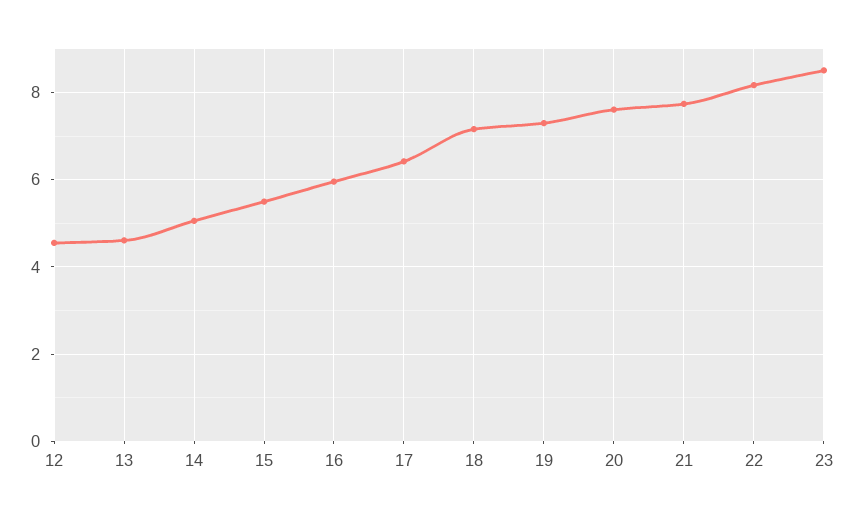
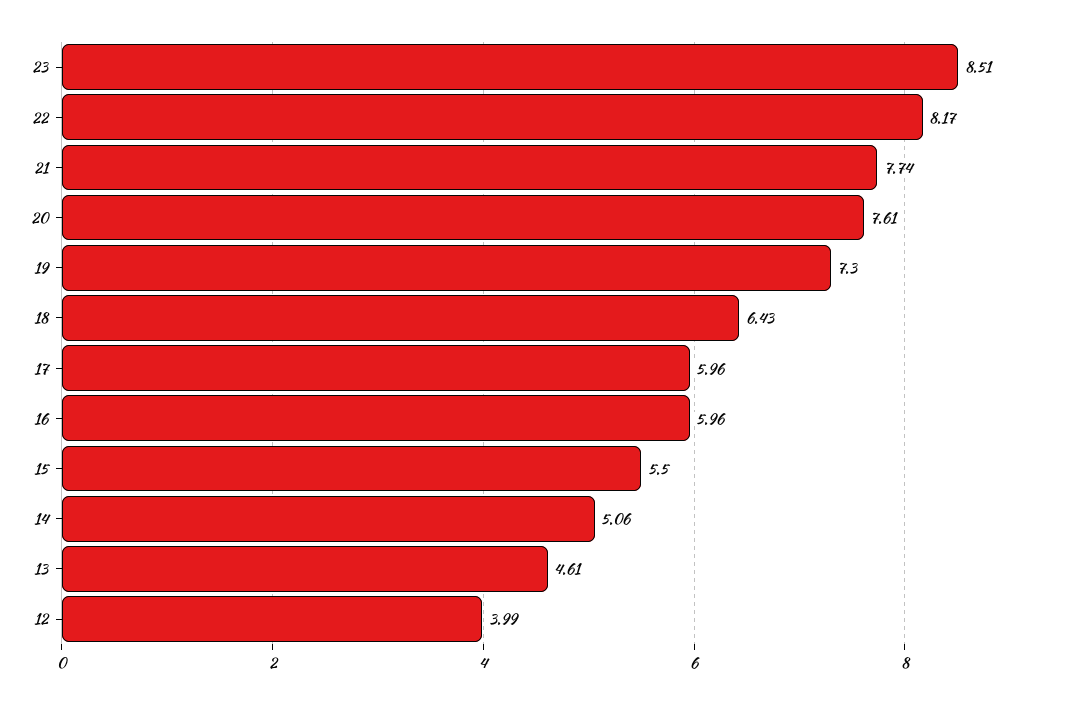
  {
-   "12": 4.6,
+   "12": 3.99,
    "13": 4.61,
    "14": 5.06,
    "15": 5.5,
    "16": 5.96,
-   "17": 6.4,
+   "17": 5.96,
-   "18": 7.2,
+   "18": 6.43,
    "19": 7.3,
    "20": 7.61,
    "21": 7.74,
    "22": 8.17,
    "23": 8.51
  }

